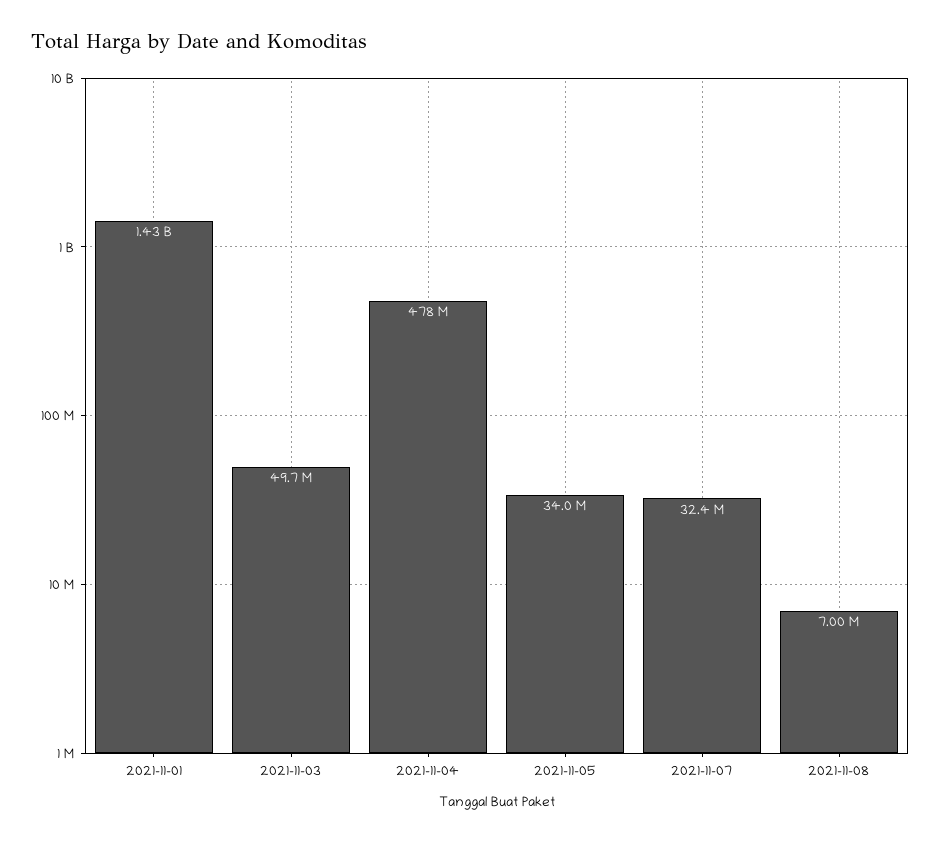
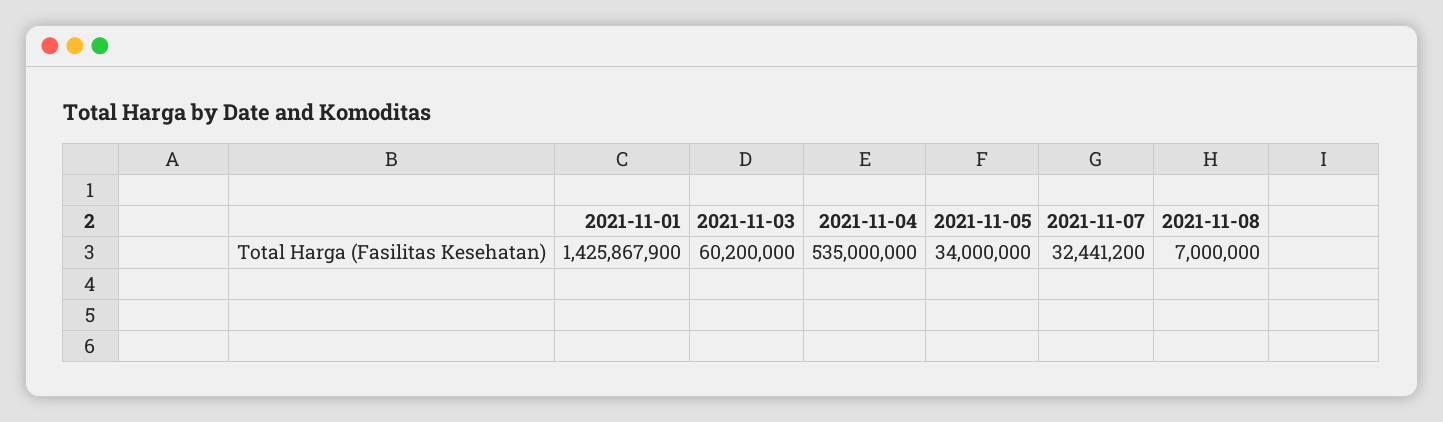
  {
    "2021-11-01": 1425867900,
-   "2021-11-03": 49700000,
+   "2021-11-03": 60200000,
-   "2021-11-04": 478000000,
+   "2021-11-04": 535000000,
    "2021-11-05": 34000000,
    "2021-11-07": 32441200,
    "2021-11-08": 7000000
  }

